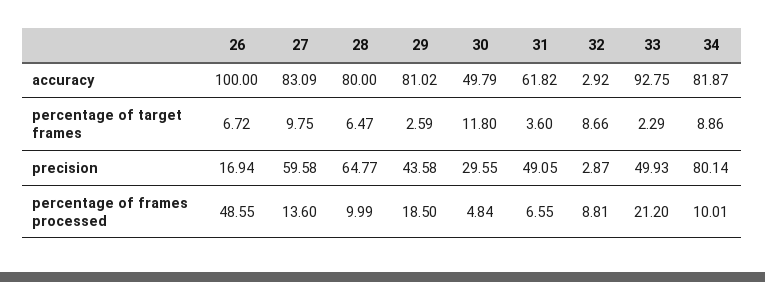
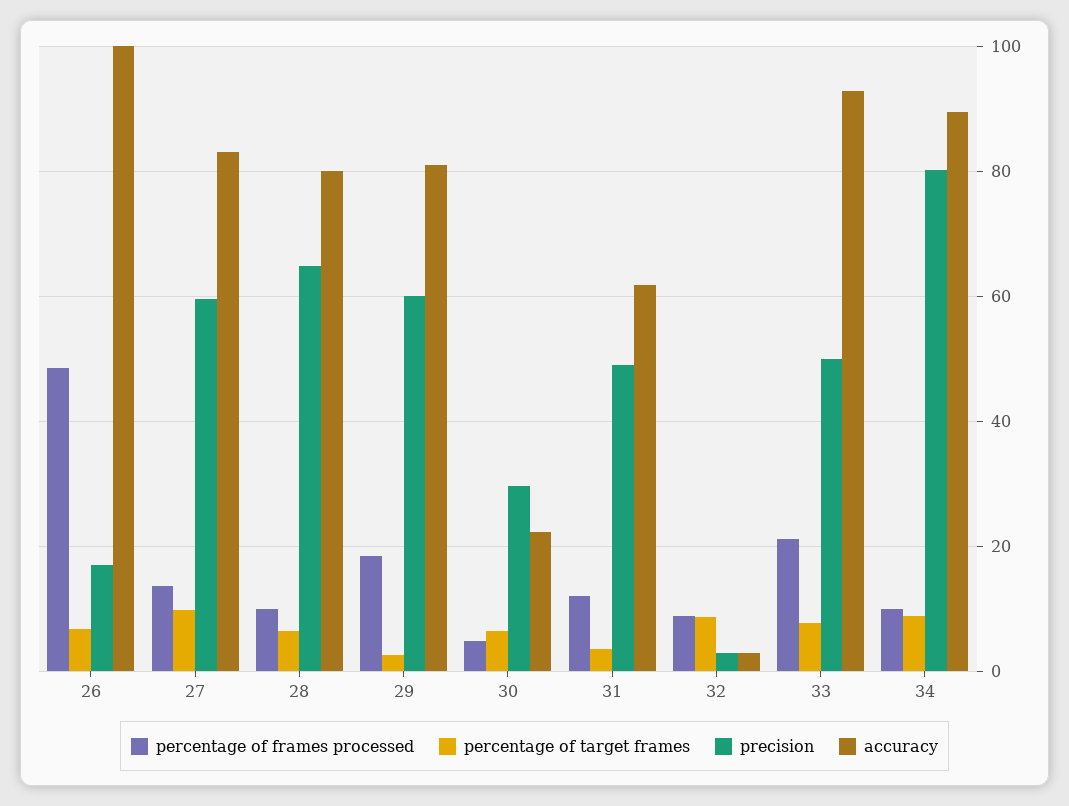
  {
    "accuracy": {
      "26": 100,
      "27": 83.09,
      "28": 80,
      "29": 81.02,
-     "30": 49.79,
+     "30": 22,
      "31": 61.82,
      "32": 2.92,
      "33": 92.75,
-     "34": 81.87
+     "34": 90
    },
    "percentage of target frames": {
      "26": 6.72,
      "27": 9.75,
      "28": 6.47,
      "29": 2.59,
-     "30": 11.8,
+     "30": 6,
      "31": 3.6,
      "32": 8.66,
-     "33": 2.29,
+     "33": 8,
      "34": 8.86
    },
    "precision": {
      "26": 16.94,
      "27": 59.58,
      "28": 64.77,
-     "29": 43.58,
+     "29": 60,
      "30": 29.55,
      "31": 49.05,
      "32": 2.87,
      "33": 49.93,
      "34": 80.14
    },
    "percentage of frames processed": {
      "26": 48.55,
      "27": 13.6,
      "28": 9.99,
      "29": 18.5,
      "30": 4.84,
-     "31": 6.55,
+     "31": 12,
      "32": 8.81,
      "33": 21.2,
      "34": 10.01
    }
  }

